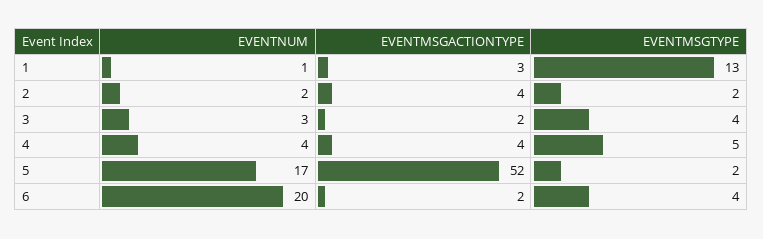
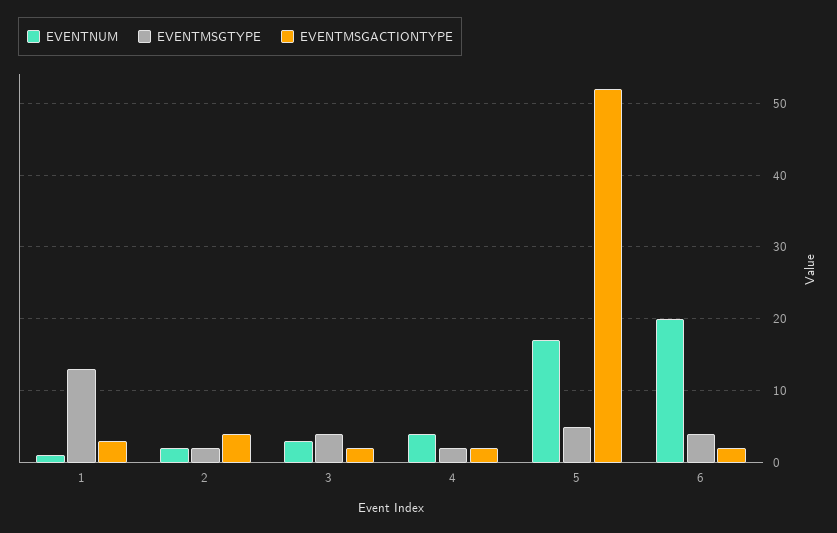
  {
    "EVENTNUM": {
      "1": 1,
      "2": 2,
      "3": 3,
      "4": 4,
      "5": 17,
      "6": 20
    },
    "EVENTMSGACTIONTYPE": {
      "1": 3,
      "2": 4,
      "3": 2,
-     "4": 4,
+     "4": 2,
      "5": 52,
      "6": 2
    },
    "EVENTMSGTYPE": {
      "1": 13,
      "2": 2,
      "3": 4,
-     "4": 5,
+     "4": 2,
-     "5": 2,
+     "5": 5,
      "6": 4
    }
  }

